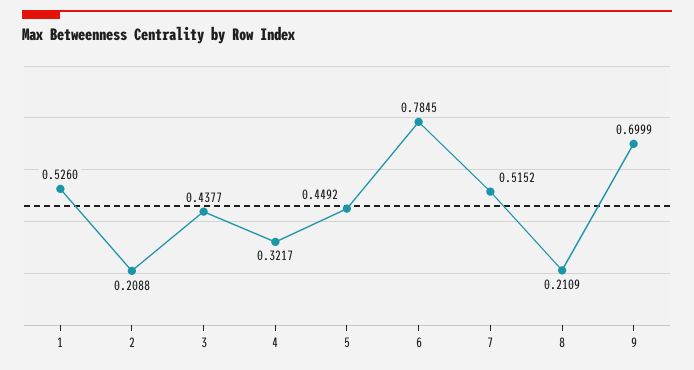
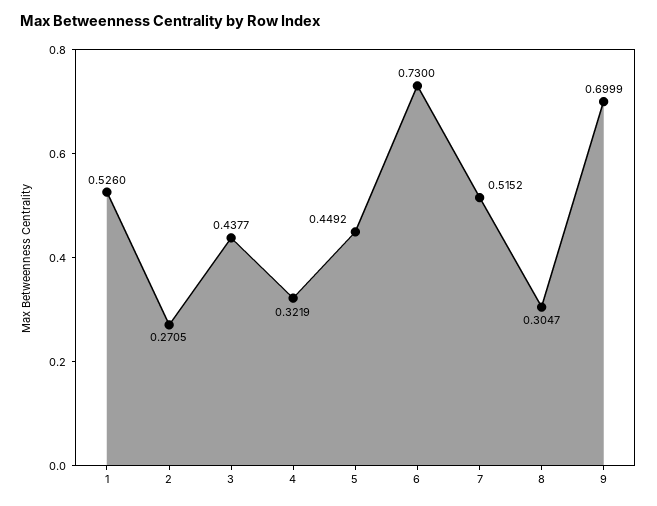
  {
    "1": 0.526,
-   "2": 0.2088,
+   "2": 0.2705,
    "3": 0.4377,
-   "4": 0.3217,
+   "4": 0.3219,
    "5": 0.4492,
-   "6": 0.7845,
+   "6": 0.73,
    "7": 0.5152,
-   "8": 0.2109,
+   "8": 0.3047,
    "9": 0.6999
  }

